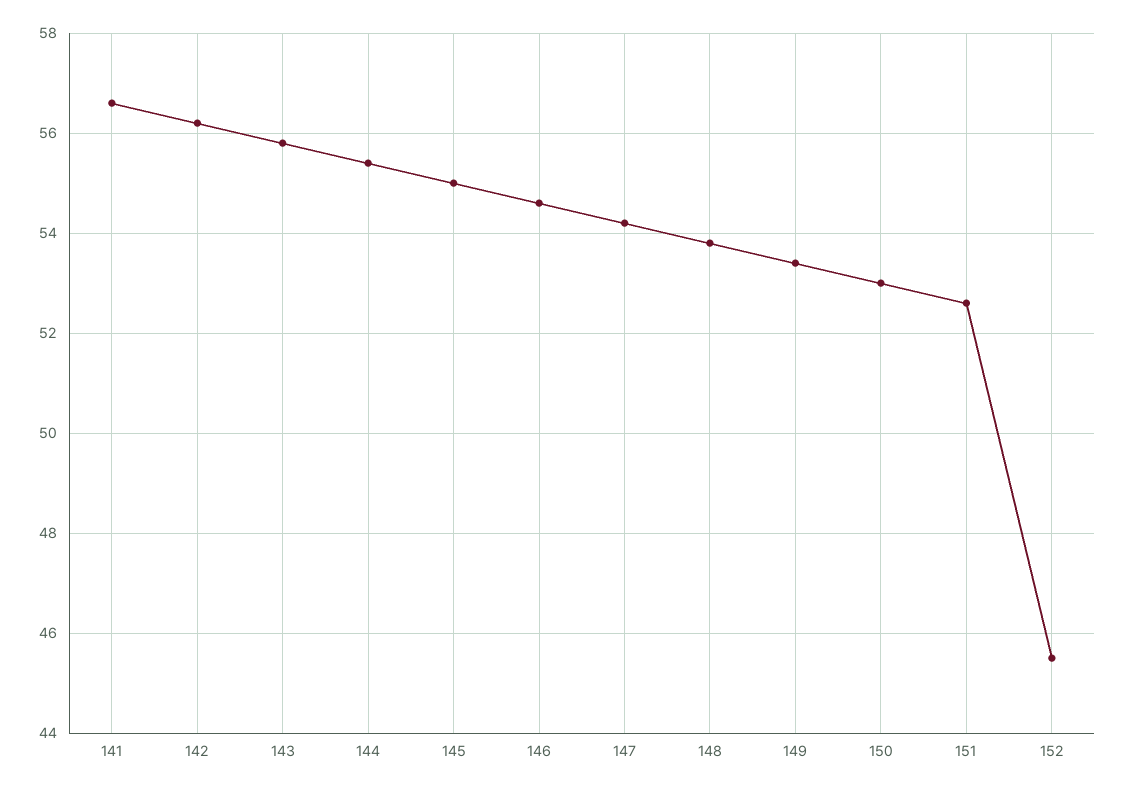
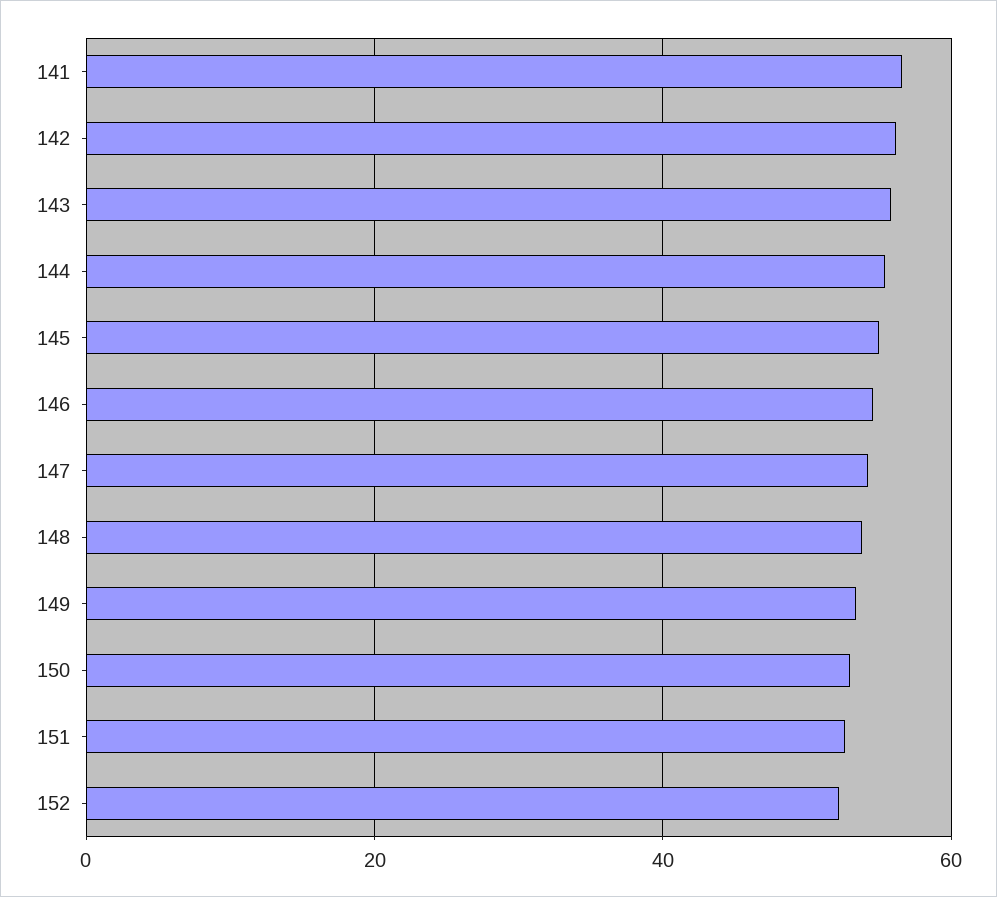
  {
    "141": 56.5,
    "142": 56,
    "143": 56,
    "144": 55.5,
    "145": 55,
    "146": 54.5,
    "147": 54,
    "148": 54,
    "149": 53.5,
    "150": 53,
    "151": 52.5,
-   "152": 45.5
+   "152": 52
  }

